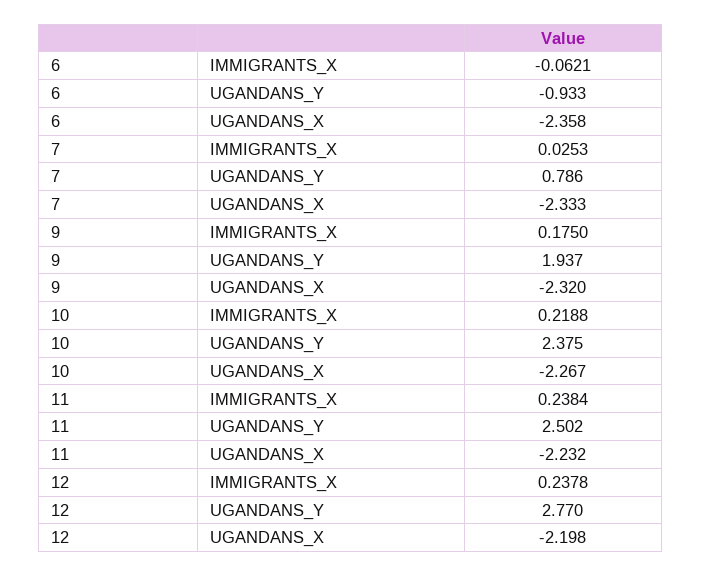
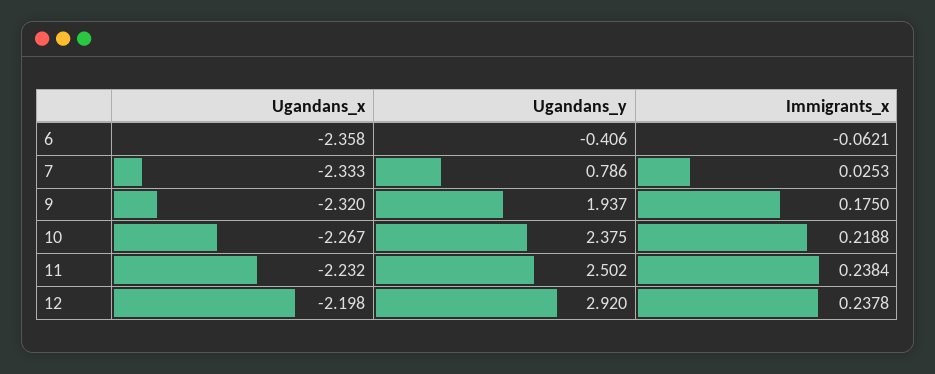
  {
    "6": {
      "IMMIGRANTS_X": -0.0621,
-     "UGANDANS_Y": -0.933,
+     "UGANDANS_Y": -0.406,
      "UGANDANS_X": -2.358
    },
    "7": {
      "IMMIGRANTS_X": 0.0253,
      "UGANDANS_Y": 0.786,
      "UGANDANS_X": -2.333
    },
    "9": {
      "IMMIGRANTS_X": 0.175,
      "UGANDANS_Y": 1.937,
      "UGANDANS_X": -2.32
    },
    "10": {
      "IMMIGRANTS_X": 0.2188,
      "UGANDANS_Y": 2.375,
      "UGANDANS_X": -2.267
    },
    "11": {
      "IMMIGRANTS_X": 0.2384,
      "UGANDANS_Y": 2.502,
      "UGANDANS_X": -2.232
    },
    "12": {
      "IMMIGRANTS_X": 0.2378,
-     "UGANDANS_Y": 2.77,
+     "UGANDANS_Y": 2.92,
      "UGANDANS_X": -2.198
    }
  }

